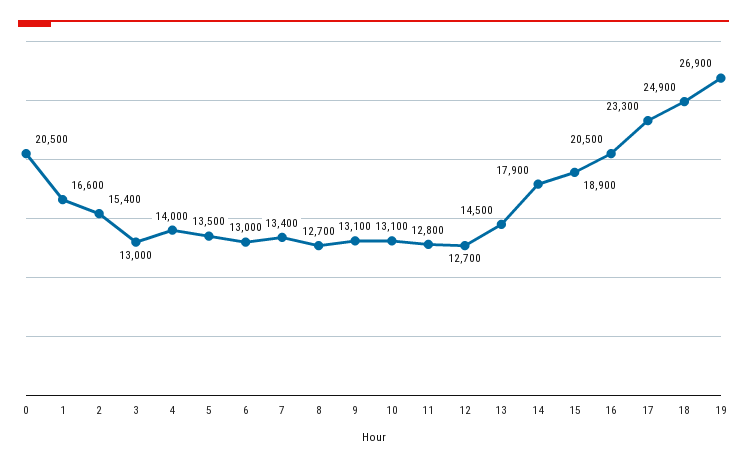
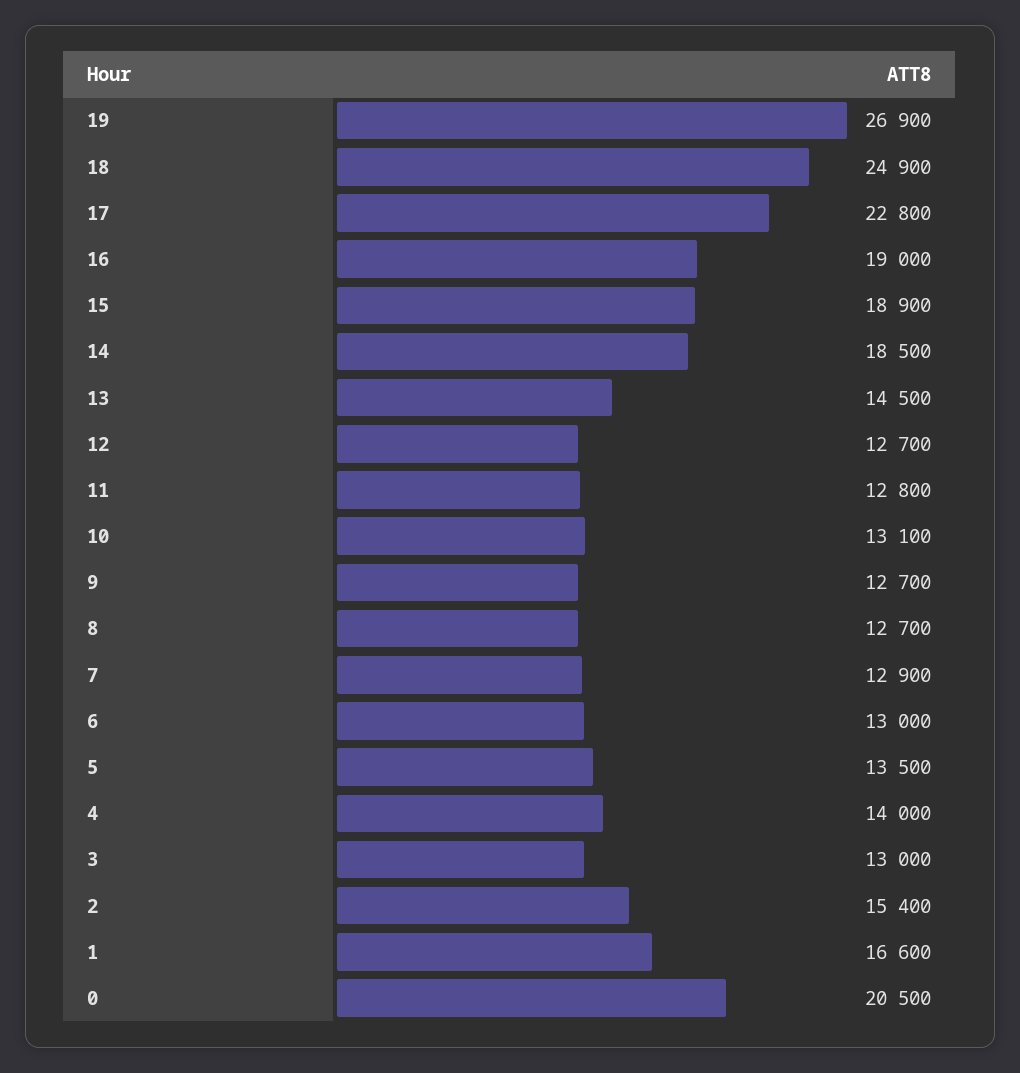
  {
    "0": 20500,
    "1": 16600,
    "2": 15400,
    "3": 13000,
    "4": 14000,
    "5": 13500,
    "6": 13000,
-   "7": 13400,
+   "7": 12900,
    "8": 12700,
-   "9": 13100,
+   "9": 12700,
    "10": 13100,
    "11": 12800,
    "12": 12700,
    "13": 14500,
-   "14": 17900,
+   "14": 18500,
    "15": 18900,
-   "16": 20500,
+   "16": 19000,
-   "17": 23300,
+   "17": 22800,
    "18": 24900,
    "19": 26900
  }

